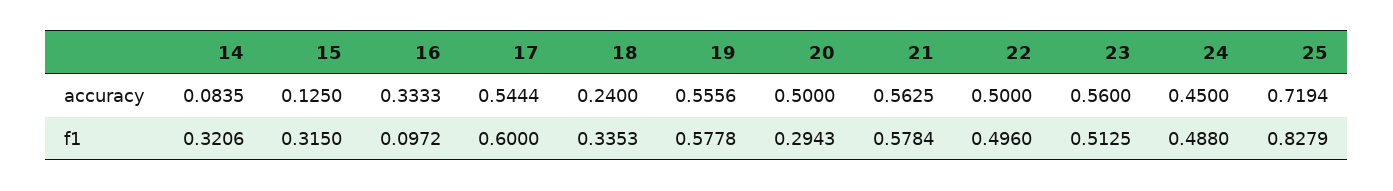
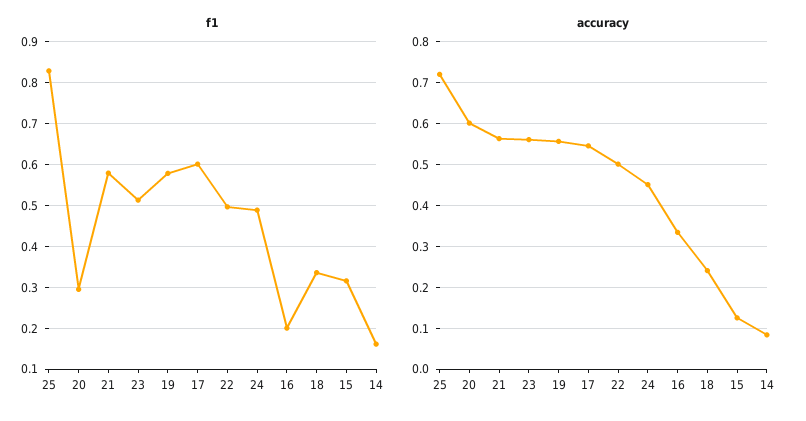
  {
    "accuracy": {
      "14": 0.0835,
      "15": 0.125,
      "16": 0.3333,
      "17": 0.5444,
      "18": 0.24,
      "19": 0.5556,
-     "20": 0.5,
+     "20": 0.6,
      "21": 0.5625,
      "22": 0.5,
      "23": 0.56,
      "24": 0.45,
      "25": 0.7194
    },
    "f1": {
-     "14": 0.3206,
+     "14": 0.16,
      "15": 0.315,
-     "16": 0.0972,
+     "16": 0.2,
      "17": 0.6,
      "18": 0.3353,
      "19": 0.5778,
      "20": 0.2943,
      "21": 0.5784,
      "22": 0.496,
      "23": 0.5125,
      "24": 0.488,
      "25": 0.8279
    }
  }

